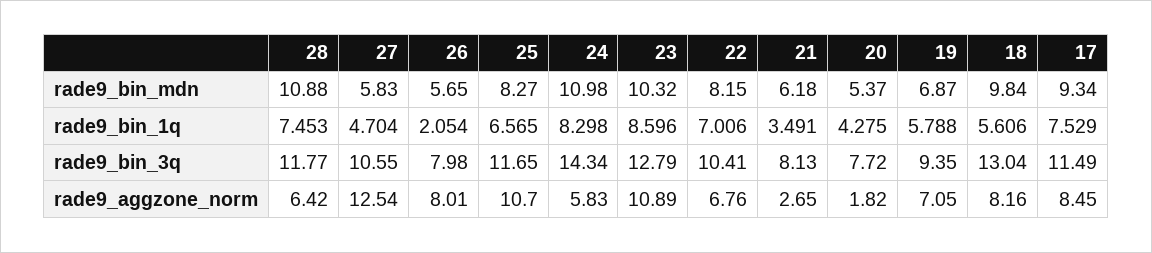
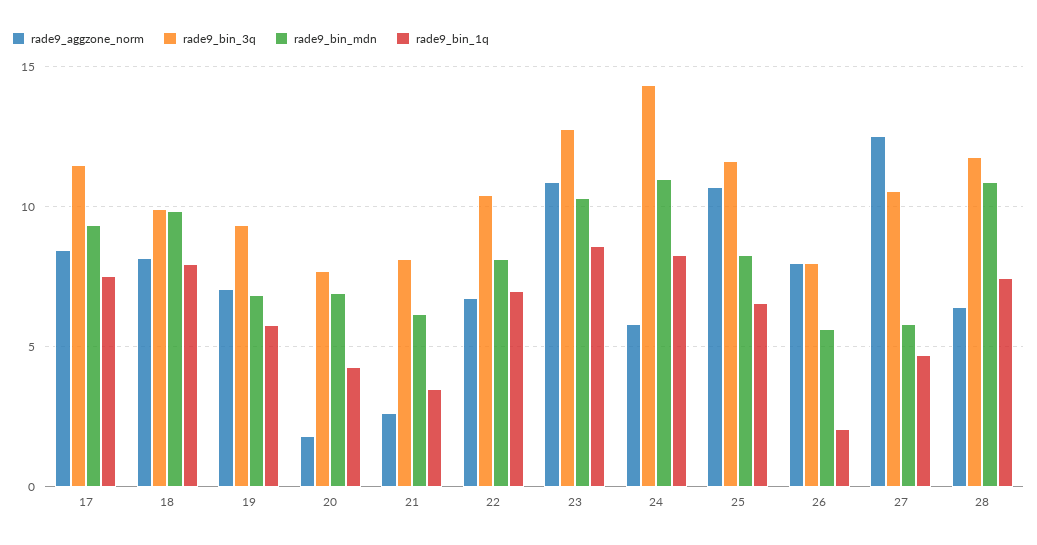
  {
    "rade9_bin_mdn": {
      "28": 10.88,
      "27": 5.83,
      "26": 5.65,
      "25": 8.27,
      "24": 10.98,
      "23": 10.32,
      "22": 8.15,
      "21": 6.18,
-     "20": 5.37,
+     "20": 7,
      "19": 6.87,
      "18": 9.84,
      "17": 9.34
    },
    "rade9_bin_1q": {
      "28": 7.453,
      "27": 4.704,
      "26": 2.054,
      "25": 6.565,
      "24": 8.298,
      "23": 8.596,
      "22": 7.006,
      "21": 3.491,
      "20": 4.275,
      "19": 5.788,
-     "18": 5.606,
+     "18": 8,
      "17": 7.529
    },
    "rade9_bin_3q": {
      "28": 11.77,
      "27": 10.55,
      "26": 7.98,
      "25": 11.65,
      "24": 14.34,
      "23": 12.79,
      "22": 10.41,
      "21": 8.13,
      "20": 7.72,
      "19": 9.35,
-     "18": 13.04,
+     "18": 10,
      "17": 11.49
    },
    "rade9_aggzone_norm": {
      "28": 6.42,
      "27": 12.54,
      "26": 8.01,
      "25": 10.7,
      "24": 5.83,
      "23": 10.89,
      "22": 6.76,
      "21": 2.65,
      "20": 1.82,
      "19": 7.05,
      "18": 8.16,
      "17": 8.45
    }
  }

